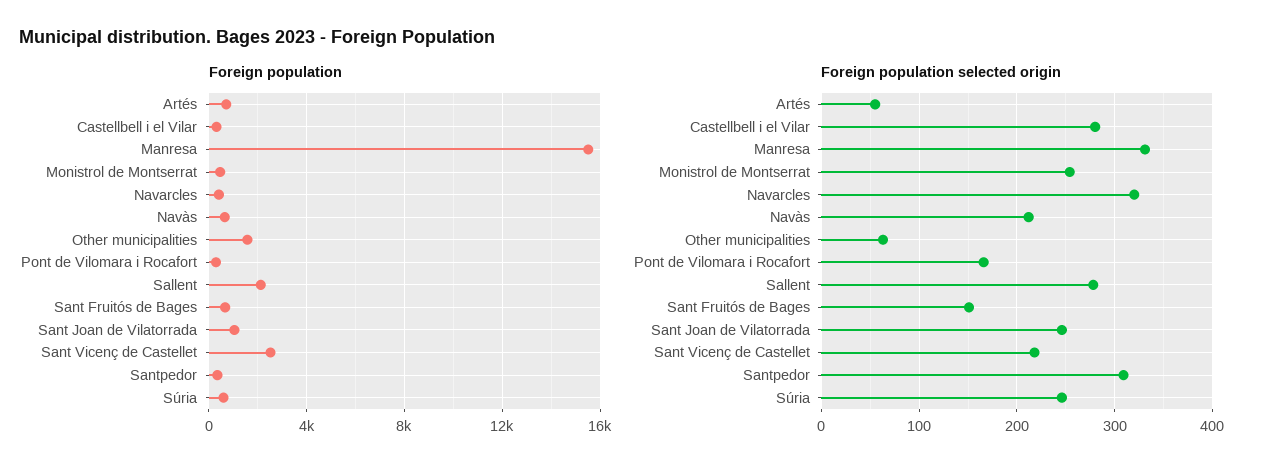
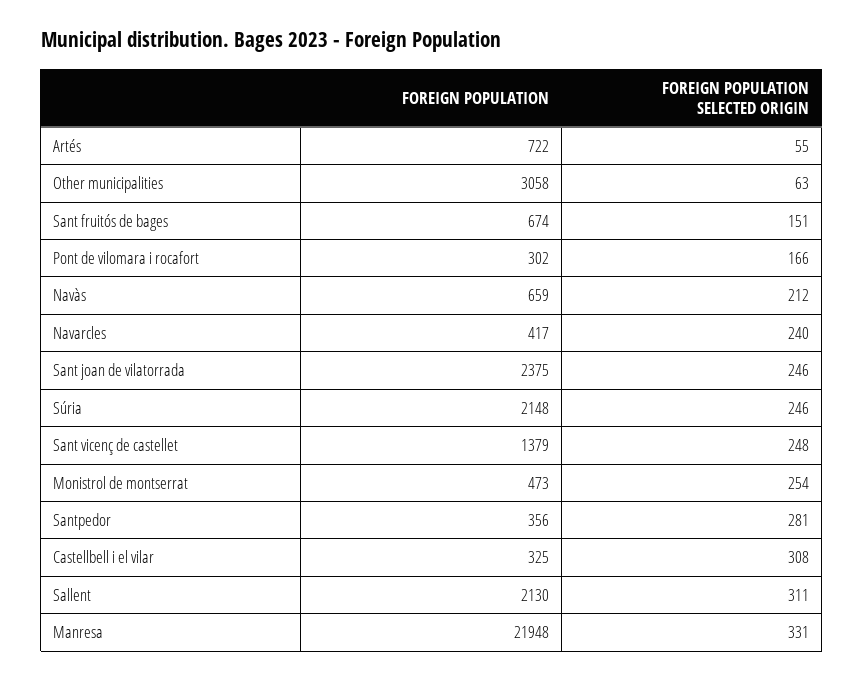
  {
    "Foreign population": {
      "Artés": 722,
      "Castellbell i el Vilar": 325,
-     "Manresa": 15500,
+     "Manresa": 21948,
      "Monistrol de Montserrat": 473,
      "Navarcles": 417,
      "Navàs": 659,
-     "Other municipalities": 1500,
+     "Other municipalities": 3058,
      "Pont de Vilomara i Rocafort": 302,
      "Sallent": 2130,
      "Sant Fruitós de Bages": 674,
-     "Sant Joan de Vilatorrada": 1000,
+     "Sant Joan de Vilatorrada": 2375,
-     "Sant Vicenç de Castellet": 2500,
+     "Sant Vicenç de Castellet": 1379,
      "Santpedor": 356,
-     "Súria": 500
+     "Súria": 2148
    },
    "Foreign population selected origin": {
      "Artés": 55,
-     "Castellbell i el Vilar": 280,
+     "Castellbell i el Vilar": 308,
      "Manresa": 331,
      "Monistrol de Montserrat": 254,
-     "Navarcles": 320,
+     "Navarcles": 240,
      "Navàs": 212,
      "Other municipalities": 63,
      "Pont de Vilomara i Rocafort": 166,
-     "Sallent": 280,
+     "Sallent": 311,
      "Sant Fruitós de Bages": 151,
      "Sant Joan de Vilatorrada": 246,
-     "Sant Vicenç de Castellet": 220,
+     "Sant Vicenç de Castellet": 248,
-     "Santpedor": 310,
+     "Santpedor": 281,
      "Súria": 246
    }
  }

